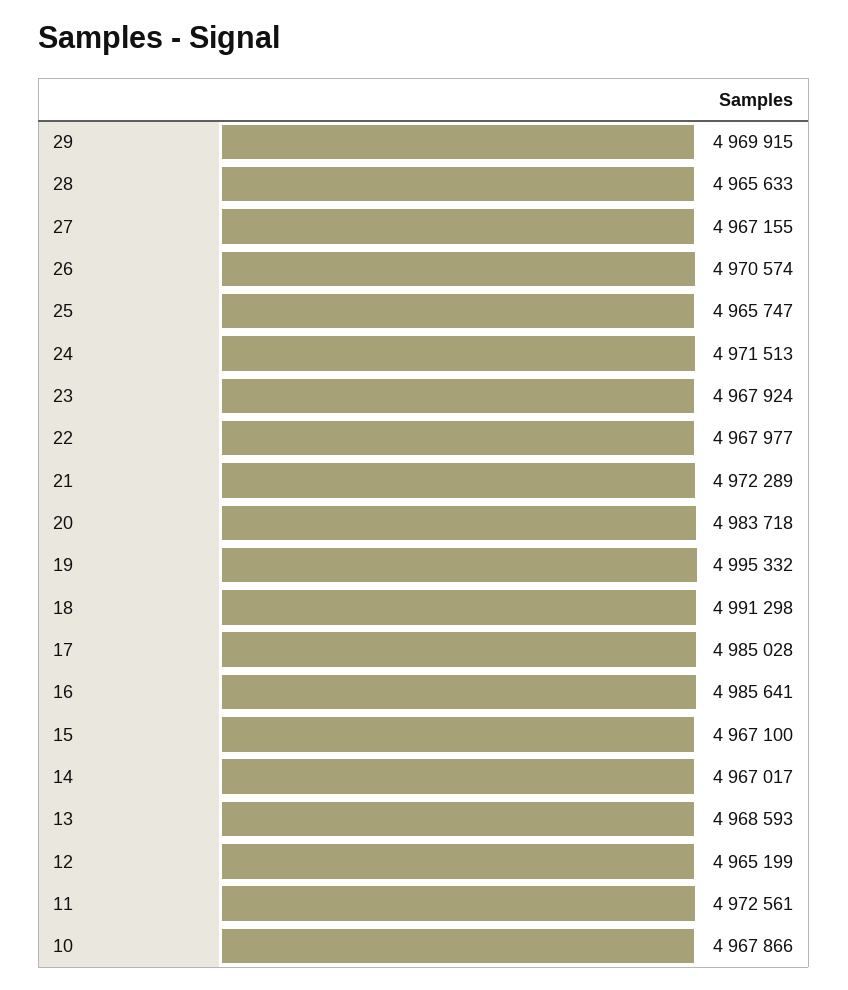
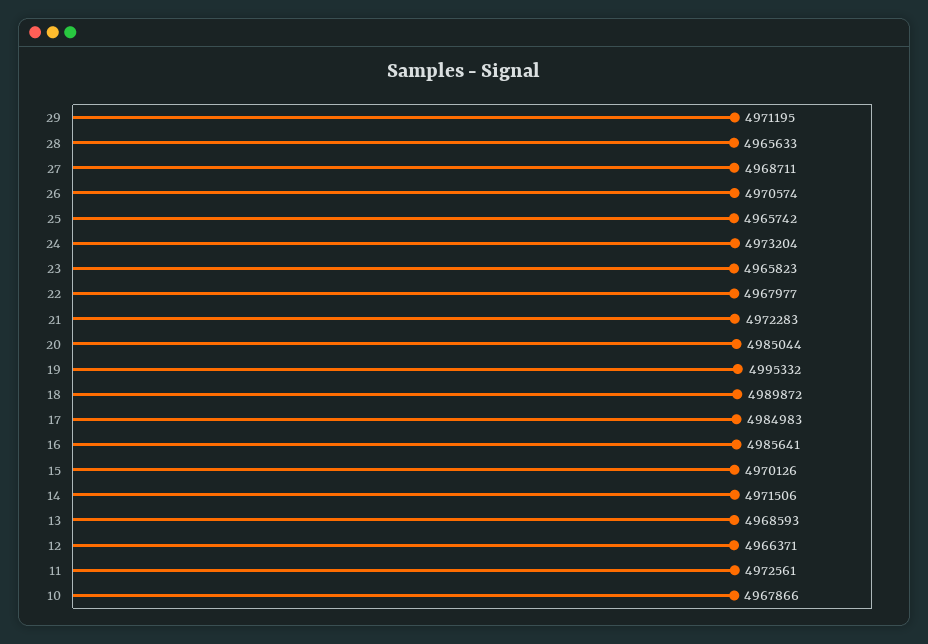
  {
-   "29": 4969915,
+   "29": 4971195,
    "28": 4965633,
-   "27": 4967155,
+   "27": 4968711,
    "26": 4970574,
-   "25": 4965747,
+   "25": 4965742,
-   "24": 4971513,
+   "24": 4973204,
-   "23": 4967924,
+   "23": 4965823,
    "22": 4967977,
-   "21": 4972289,
+   "21": 4972283,
-   "20": 4983718,
+   "20": 4985044,
    "19": 4995332,
-   "18": 4991298,
+   "18": 4989872,
-   "17": 4985028,
+   "17": 4984983,
    "16": 4985641,
-   "15": 4967100,
+   "15": 4970126,
-   "14": 4967017,
+   "14": 4971506,
    "13": 4968593,
-   "12": 4965199,
+   "12": 4966371,
    "11": 4972561,
    "10": 4967866
  }

